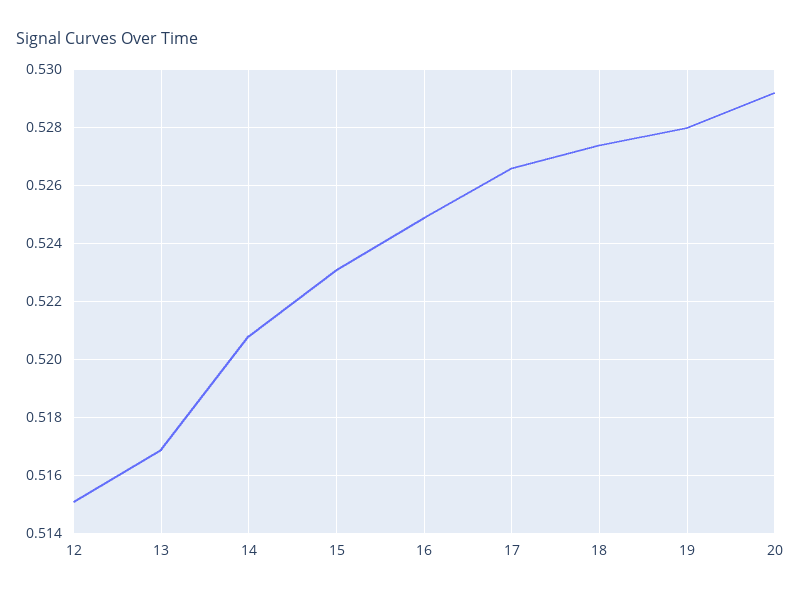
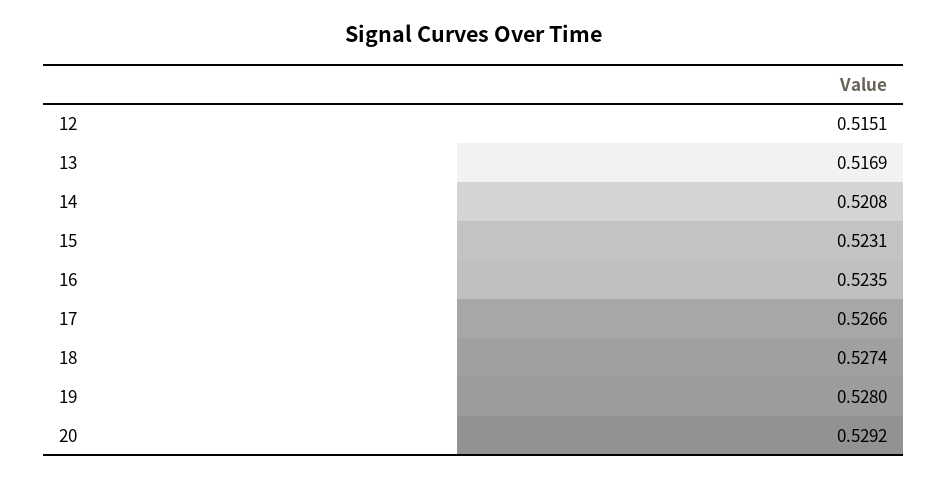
  {
    "12": 0.5151,
    "13": 0.5169,
    "14": 0.5208,
    "15": 0.5231,
-   "16": 0.525,
+   "16": 0.5235,
    "17": 0.5266,
    "18": 0.5274,
    "19": 0.528,
    "20": 0.5292
  }

